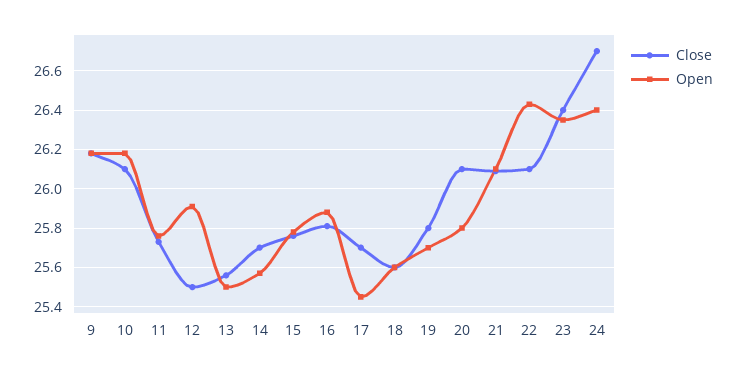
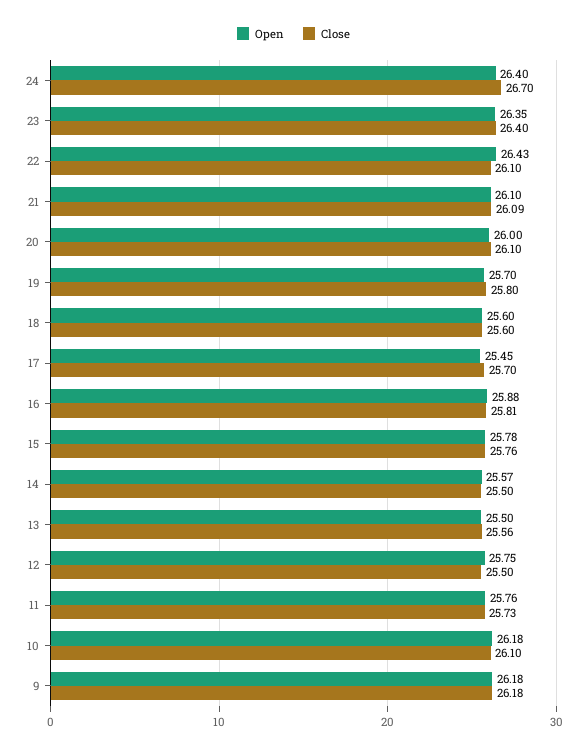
  {
    "Close": {
      "9": 26.18,
      "10": 26.1,
      "11": 25.73,
      "12": 25.5,
      "13": 25.56,
-     "14": 25.7,
+     "14": 25.5,
      "15": 25.76,
      "16": 25.81,
      "17": 25.7,
      "18": 25.6,
      "19": 25.8,
      "20": 26.1,
      "21": 26.09,
      "22": 26.1,
      "23": 26.4,
      "24": 26.7
    },
    "Open": {
      "9": 26.18,
      "10": 26.18,
      "11": 25.76,
-     "12": 25.9,
+     "12": 25.75,
      "13": 25.5,
      "14": 25.57,
      "15": 25.78,
      "16": 25.88,
      "17": 25.45,
      "18": 25.6,
      "19": 25.7,
-     "20": 25.8,
+     "20": 26,
      "21": 26.1,
      "22": 26.43,
      "23": 26.35,
      "24": 26.4
    }
  }

